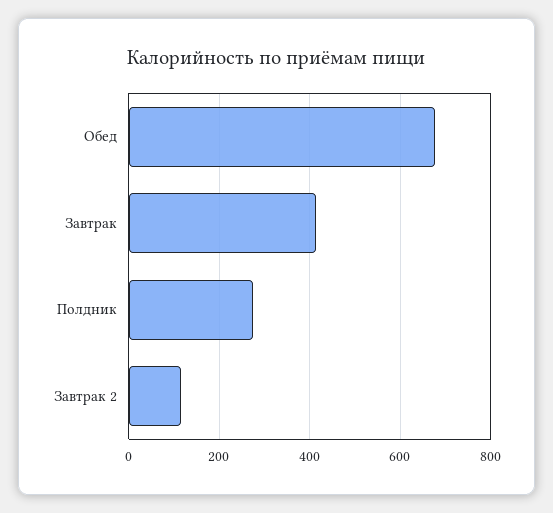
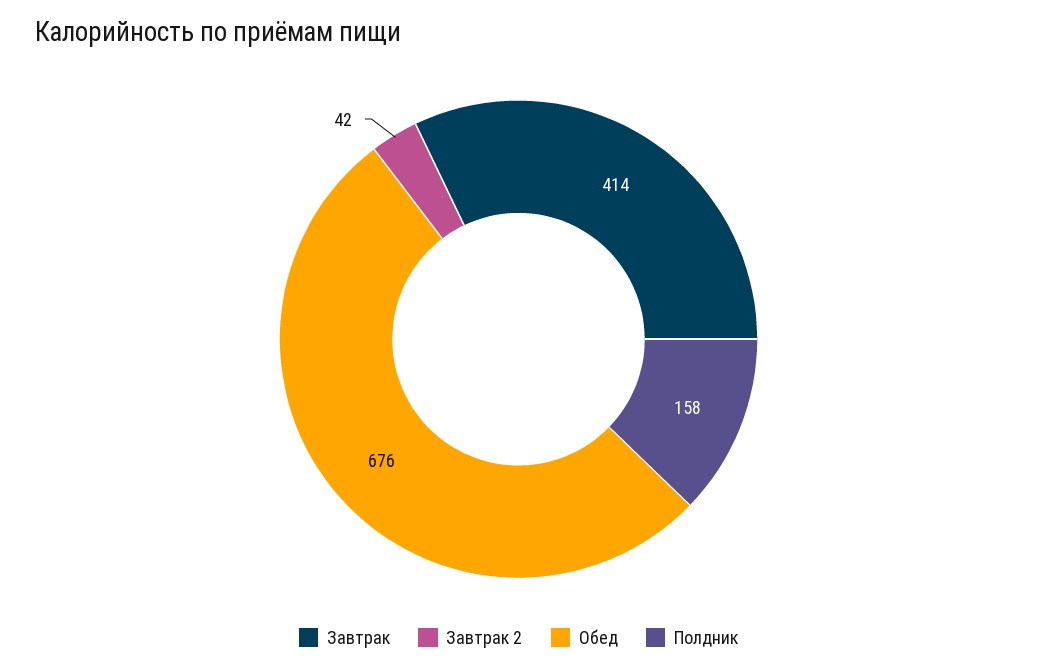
  {
    "Обед": 676,
    "Завтрак": 414,
-   "Полдник": 280,
+   "Полдник": 158,
-   "Завтрак 2": 120
+   "Завтрак 2": 42
  }

